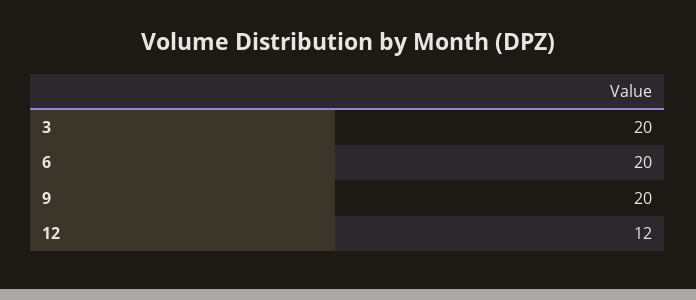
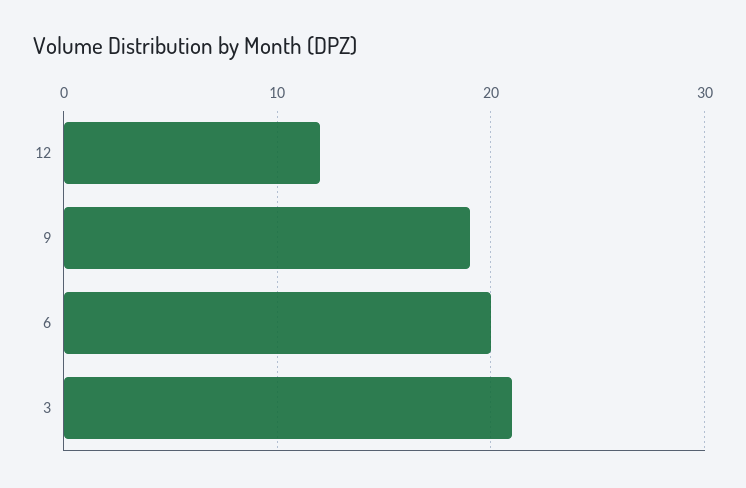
  {
-   "3": 20,
+   "3": 21,
    "6": 20,
-   "9": 20,
+   "9": 19,
    "12": 12
  }

